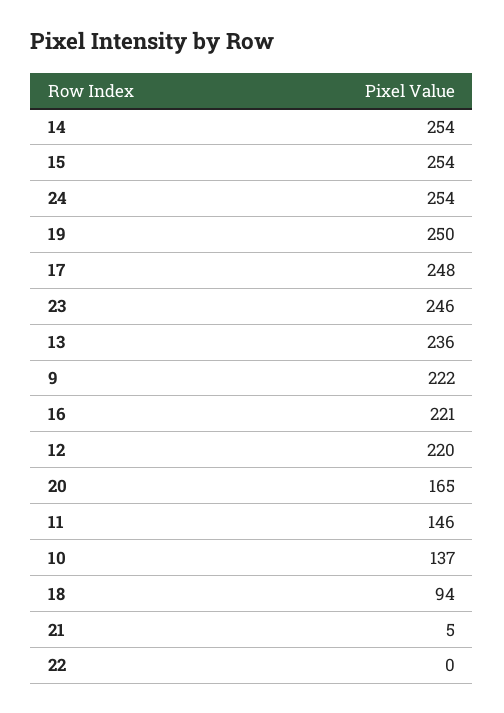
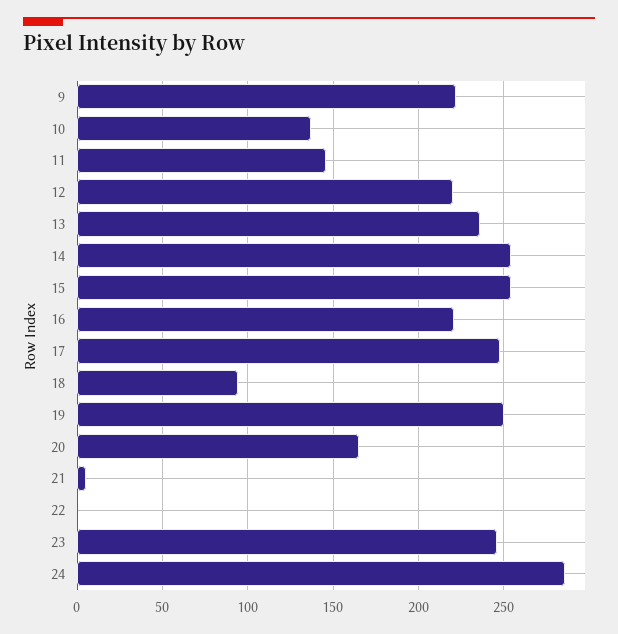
  {
    "14": 254,
    "15": 254,
-   "24": 254,
+   "24": 285,
    "19": 250,
    "17": 248,
    "23": 246,
    "13": 236,
    "9": 222,
    "16": 221,
    "12": 220,
    "20": 165,
    "11": 146,
    "10": 137,
    "18": 94,
    "21": 5,
    "22": 0
  }

